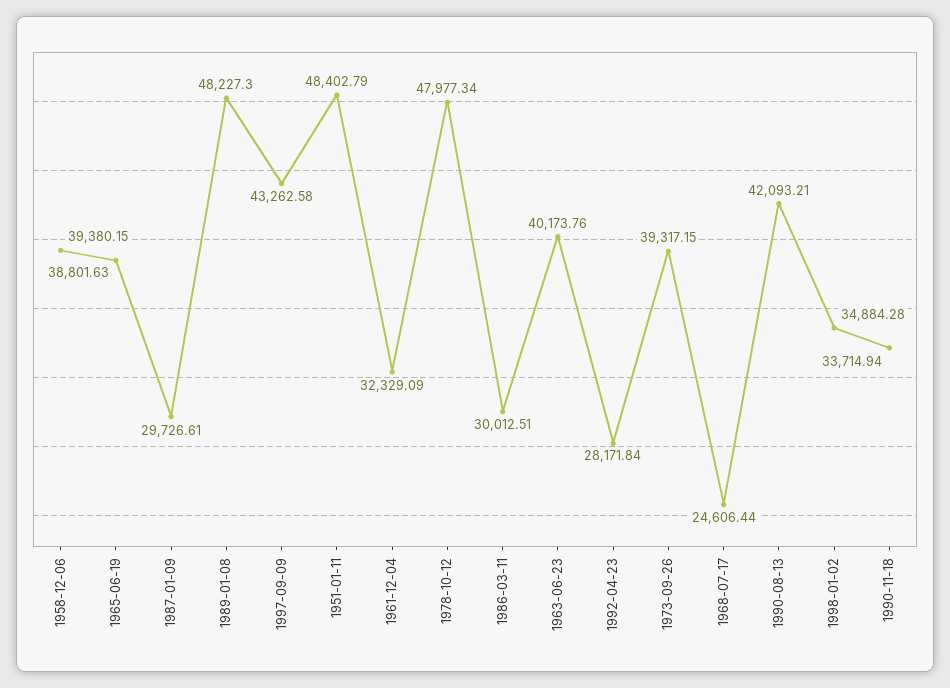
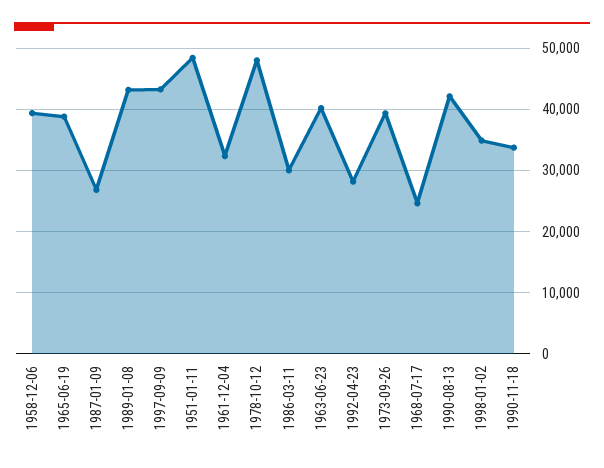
  {
    "1958-12-06": 39380.15,
    "1965-06-19": 38801.63,
-   "1987-01-09": 29726.61,
+   "1987-01-09": 27000,
-   "1989-01-08": 48227.3,
+   "1989-01-08": 43000,
    "1997-09-09": 43262.58,
    "1951-01-11": 48402.79,
    "1961-12-04": 32329.09,
    "1978-10-12": 47977.34,
    "1986-03-11": 30012.51,
    "1963-06-23": 40173.76,
    "1992-04-23": 28171.84,
    "1973-09-26": 39317.15,
    "1968-07-17": 24606.44,
    "1990-08-13": 42093.21,
    "1998-01-02": 34884.28,
    "1990-11-18": 33714.94
  }

